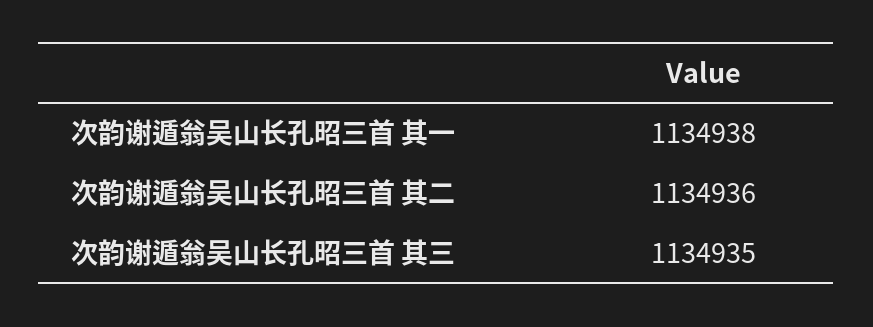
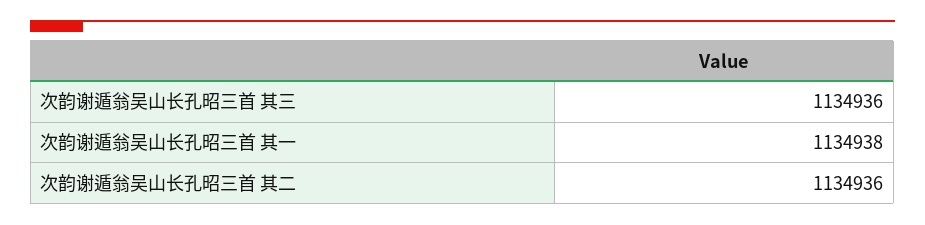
  {
    "次韵谢遁翁吴山长孔昭三首 其一": 1134938,
    "次韵谢遁翁吴山长孔昭三首 其二": 1134936,
-   "次韵谢遁翁吴山长孔昭三首 其三": 1134935
+   "次韵谢遁翁吴山长孔昭三首 其三": 1134936
  }

